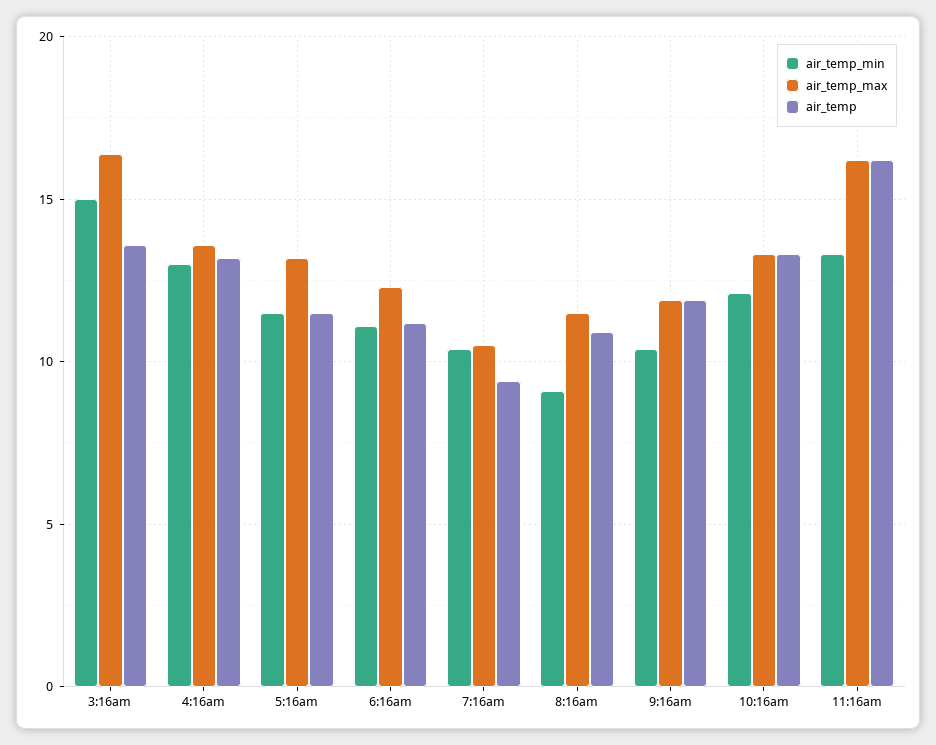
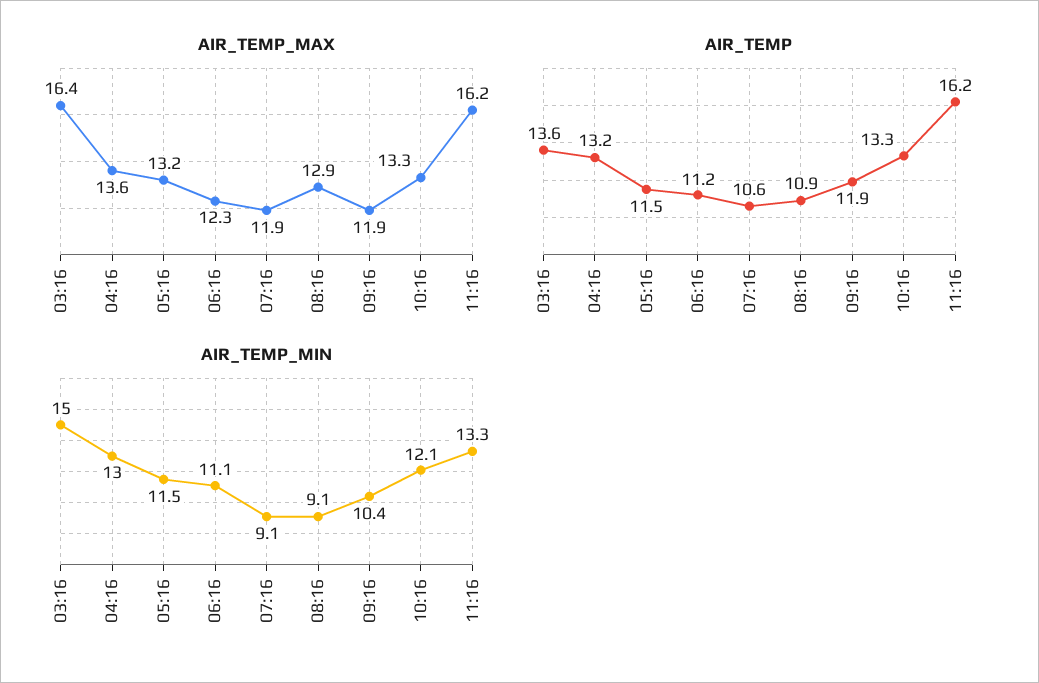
  {
    "air_temp_min": {
      "3:16am": 15,
      "4:16am": 13,
      "5:16am": 11.5,
      "6:16am": 11.1,
-     "7:16am": 10.5,
+     "7:16am": 9.1,
      "8:16am": 9.1,
      "9:16am": 10.4,
      "10:16am": 12.1,
      "11:16am": 13.3
    },
    "air_temp_max": {
      "3:16am": 16.4,
      "4:16am": 13.6,
      "5:16am": 13.2,
      "6:16am": 12.3,
-     "7:16am": 10.5,
+     "7:16am": 11.9,
-     "8:16am": 11.5,
+     "8:16am": 12.9,
      "9:16am": 11.9,
      "10:16am": 13.3,
      "11:16am": 16.2
    },
    "air_temp": {
      "3:16am": 13.6,
      "4:16am": 13.2,
      "5:16am": 11.5,
      "6:16am": 11.2,
-     "7:16am": 9.5,
+     "7:16am": 10.6,
      "8:16am": 10.9,
      "9:16am": 11.9,
      "10:16am": 13.3,
      "11:16am": 16.2
    }
  }

